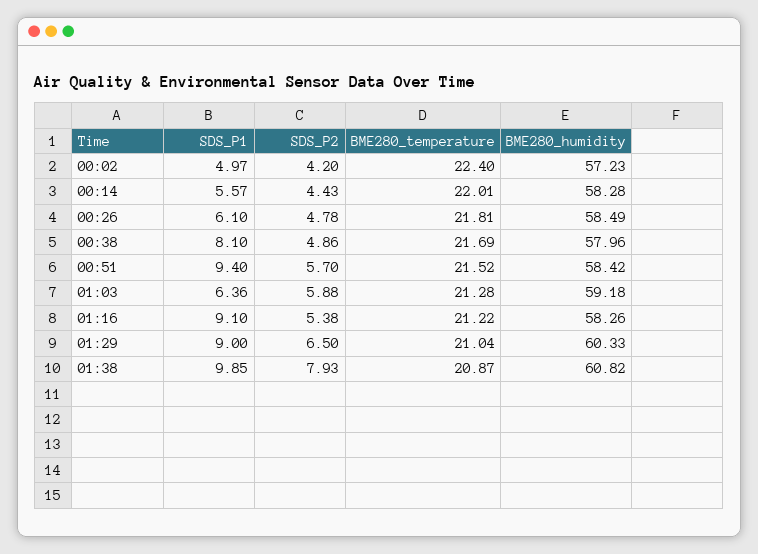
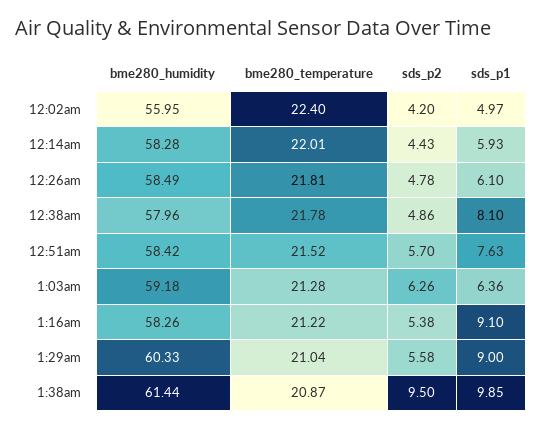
  {
    "SDS_P1": {
      "00:02": 4.97,
-     "00:14": 5.57,
+     "00:14": 5.93,
      "00:26": 6.1,
      "00:38": 8.1,
-     "00:51": 9.4,
+     "00:51": 7.63,
      "01:03": 6.36,
      "01:16": 9.1,
      "01:29": 9,
      "01:38": 9.85
    },
    "SDS_P2": {
      "00:02": 4.2,
      "00:14": 4.43,
      "00:26": 4.78,
      "00:38": 4.86,
      "00:51": 5.7,
-     "01:03": 5.88,
+     "01:03": 6.26,
      "01:16": 5.38,
-     "01:29": 6.5,
+     "01:29": 5.58,
-     "01:38": 7.93
+     "01:38": 9.5
    },
    "BME280_temperature": {
      "00:02": 22.4,
      "00:14": 22.01,
      "00:26": 21.81,
-     "00:38": 21.69,
+     "00:38": 21.78,
      "00:51": 21.52,
      "01:03": 21.28,
      "01:16": 21.22,
      "01:29": 21.04,
      "01:38": 20.87
    },
    "BME280_humidity": {
-     "00:02": 57.23,
+     "00:02": 55.95,
      "00:14": 58.28,
      "00:26": 58.49,
      "00:38": 57.96,
      "00:51": 58.42,
      "01:03": 59.18,
      "01:16": 58.26,
      "01:29": 60.33,
-     "01:38": 60.82
+     "01:38": 61.44
    }
  }

